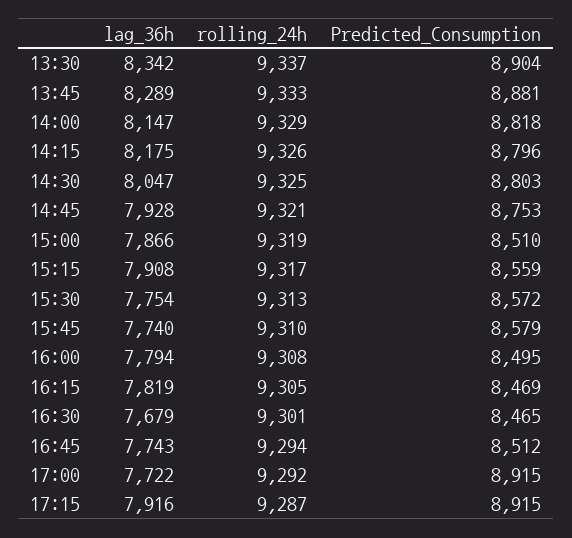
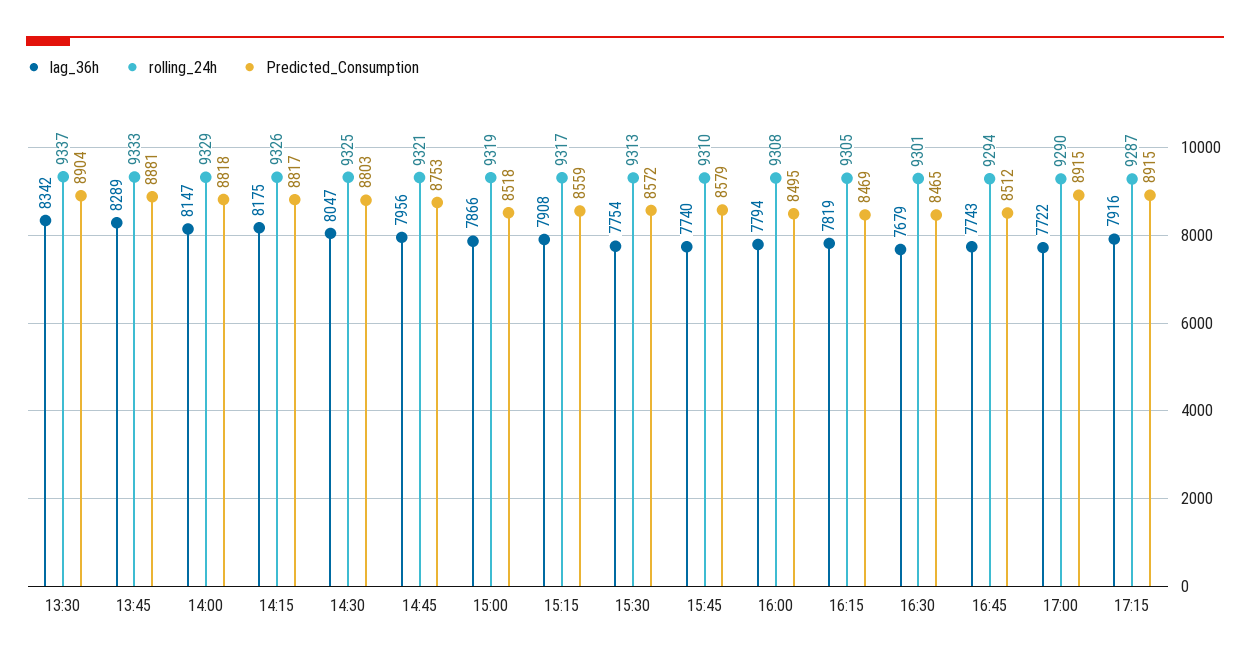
  {
    "lag_36h": {
      "13:30": 8342,
      "13:45": 8289,
      "14:00": 8147,
      "14:15": 8175,
      "14:30": 8047,
-     "14:45": 7928,
+     "14:45": 7956,
      "15:00": 7866,
      "15:15": 7908,
      "15:30": 7754,
      "15:45": 7740,
      "16:00": 7794,
      "16:15": 7819,
      "16:30": 7679,
      "16:45": 7743,
      "17:00": 7722,
      "17:15": 7916
    },
    "rolling_24h": {
      "13:30": 9337,
      "13:45": 9333,
      "14:00": 9329,
      "14:15": 9326,
      "14:30": 9325,
      "14:45": 9321,
      "15:00": 9319,
      "15:15": 9317,
      "15:30": 9313,
      "15:45": 9310,
      "16:00": 9308,
      "16:15": 9305,
      "16:30": 9301,
      "16:45": 9294,
-     "17:00": 9292,
+     "17:00": 9290,
      "17:15": 9287
    },
    "Predicted_Consumption": {
      "13:30": 8904,
      "13:45": 8881,
      "14:00": 8818,
-     "14:15": 8796,
+     "14:15": 8817,
      "14:30": 8803,
      "14:45": 8753,
-     "15:00": 8510,
+     "15:00": 8518,
      "15:15": 8559,
      "15:30": 8572,
      "15:45": 8579,
      "16:00": 8495,
      "16:15": 8469,
      "16:30": 8465,
      "16:45": 8512,
      "17:00": 8915,
      "17:15": 8915
    }
  }

